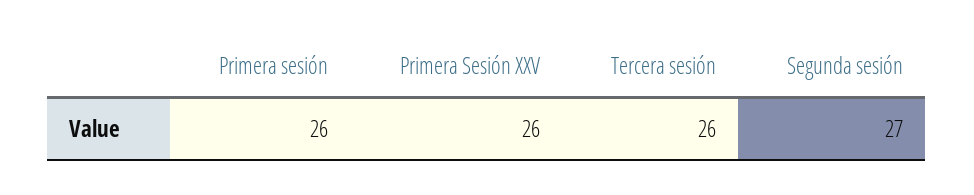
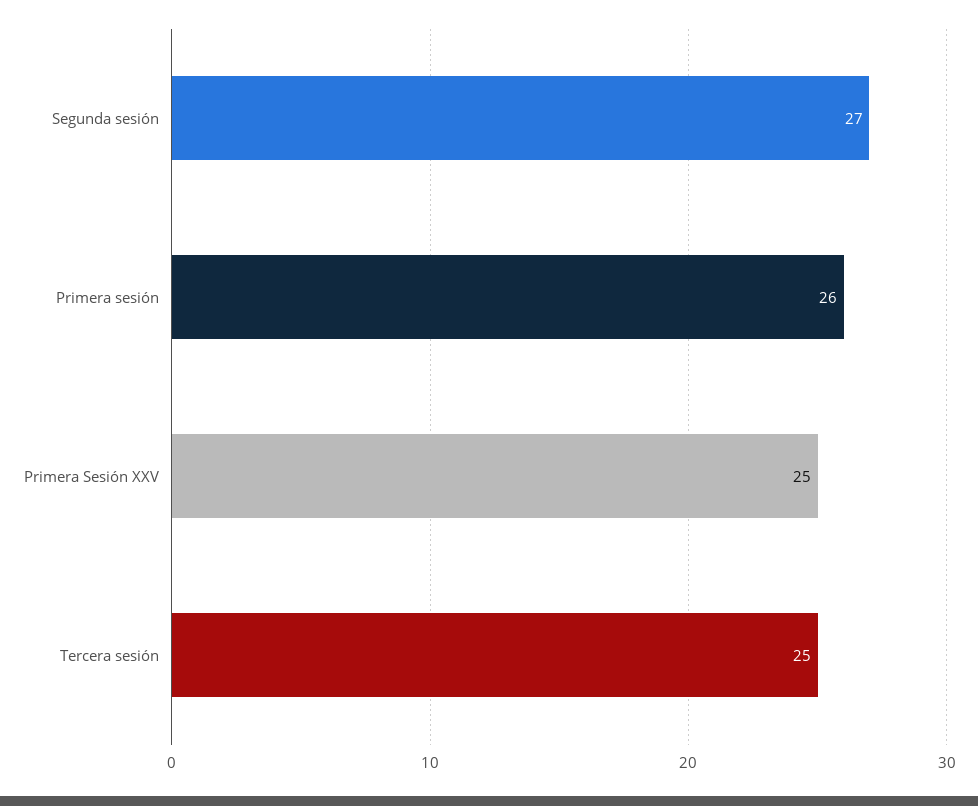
  {
    "Primera sesión": 26,
-   "Primera Sesión XXV": 26,
+   "Primera Sesión XXV": 25,
-   "Tercera sesión": 26,
+   "Tercera sesión": 25,
    "Segunda sesión": 27
  }

